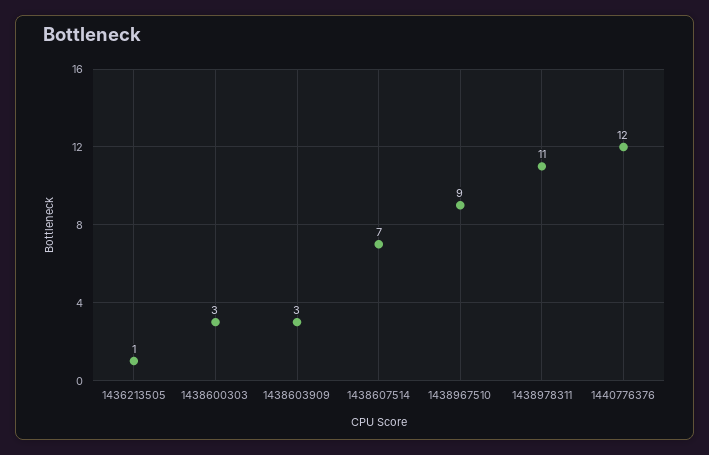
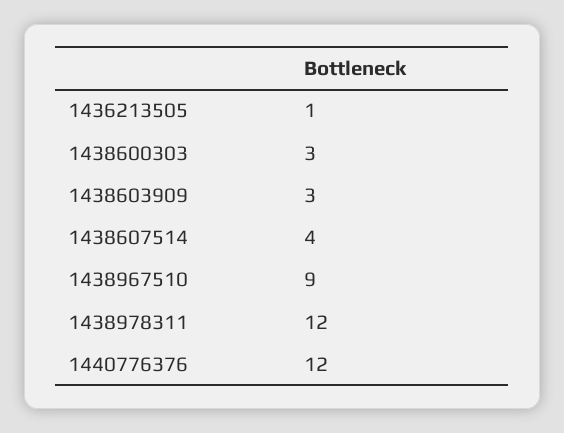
  {
    "1436213505": 1,
    "1438600303": 3,
    "1438603909": 3,
-   "1438607514": 7,
+   "1438607514": 4,
    "1438967510": 9,
-   "1438978311": 11,
+   "1438978311": 12,
    "1440776376": 12
  }

